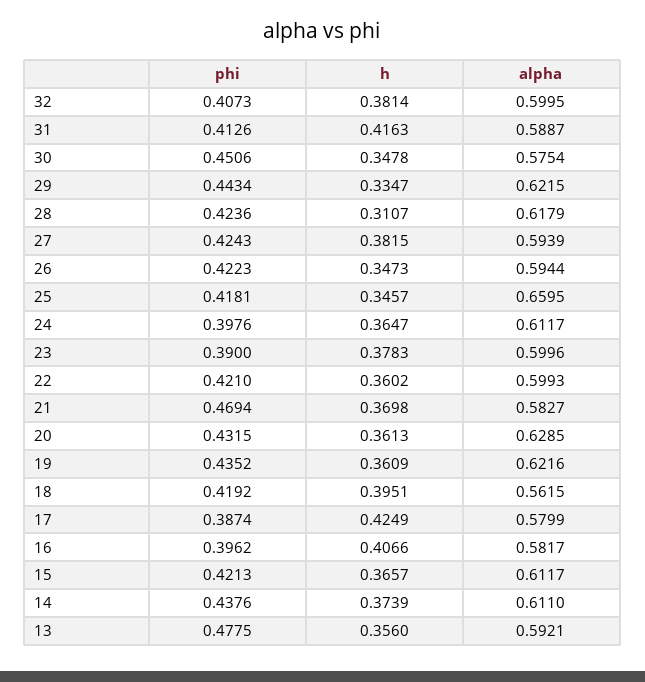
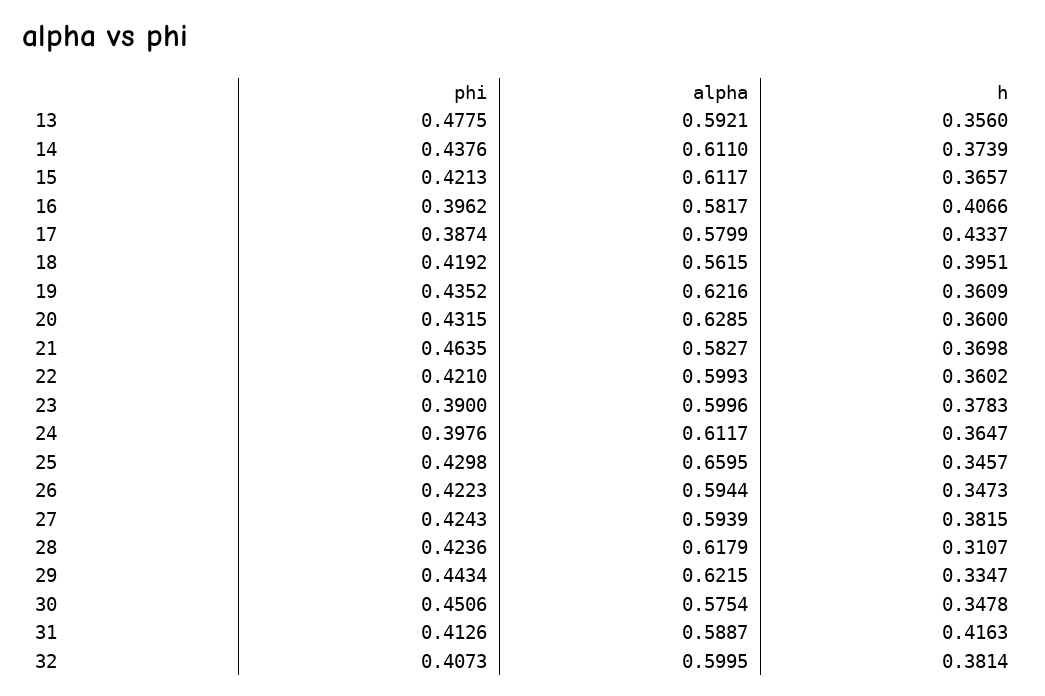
  {
    "phi": {
      "32": 0.4073,
      "31": 0.4126,
      "30": 0.4506,
      "29": 0.4434,
      "28": 0.4236,
      "27": 0.4243,
      "26": 0.4223,
-     "25": 0.4181,
+     "25": 0.4298,
      "24": 0.3976,
      "23": 0.39,
      "22": 0.421,
-     "21": 0.4694,
+     "21": 0.4635,
      "20": 0.4315,
      "19": 0.4352,
      "18": 0.4192,
      "17": 0.3874,
      "16": 0.3962,
      "15": 0.4213,
      "14": 0.4376,
      "13": 0.4775
    },
    "h": {
      "32": 0.3814,
      "31": 0.4163,
      "30": 0.3478,
      "29": 0.3347,
      "28": 0.3107,
      "27": 0.3815,
      "26": 0.3473,
      "25": 0.3457,
      "24": 0.3647,
      "23": 0.3783,
      "22": 0.3602,
      "21": 0.3698,
-     "20": 0.3613,
+     "20": 0.36,
      "19": 0.3609,
      "18": 0.3951,
-     "17": 0.4249,
+     "17": 0.4337,
      "16": 0.4066,
      "15": 0.3657,
      "14": 0.3739,
      "13": 0.356
    },
    "alpha": {
      "32": 0.5995,
      "31": 0.5887,
      "30": 0.5754,
      "29": 0.6215,
      "28": 0.6179,
      "27": 0.5939,
      "26": 0.5944,
      "25": 0.6595,
      "24": 0.6117,
      "23": 0.5996,
      "22": 0.5993,
      "21": 0.5827,
      "20": 0.6285,
      "19": 0.6216,
      "18": 0.5615,
      "17": 0.5799,
      "16": 0.5817,
      "15": 0.6117,
      "14": 0.611,
      "13": 0.5921
    }
  }

